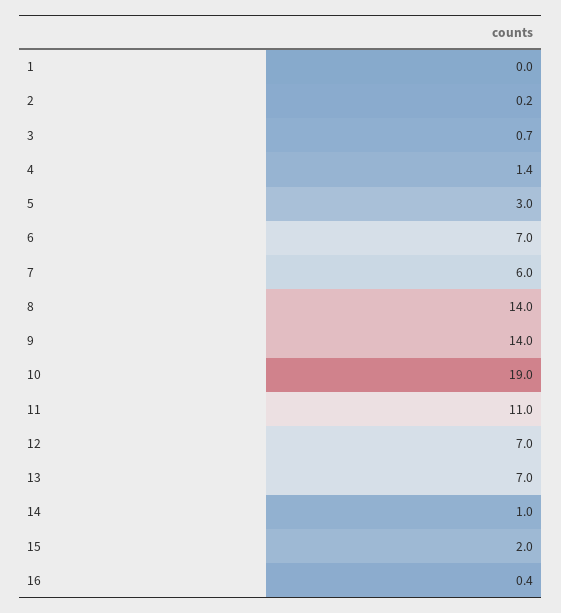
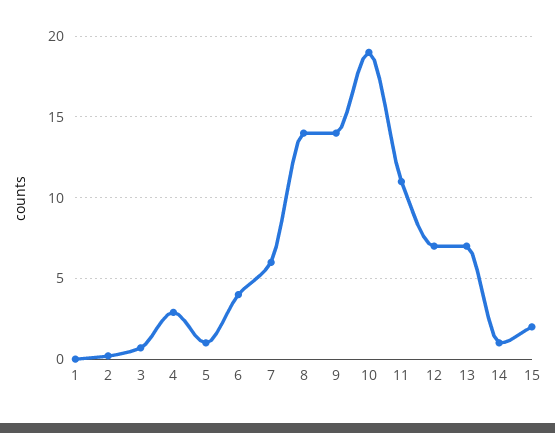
  {
    "1": 0,
    "2": 0.2,
    "3": 0.7,
-   "4": 1.4,
+   "4": 3,
-   "5": 3,
+   "5": 1,
-   "6": 7,
+   "6": 4,
    "7": 6,
    "8": 14,
    "9": 14,
    "10": 19,
    "11": 11,
    "12": 7,
    "13": 7,
    "14": 1,
-   "15": 2,
+   "15": 2
-   "16": 0.4
  }

